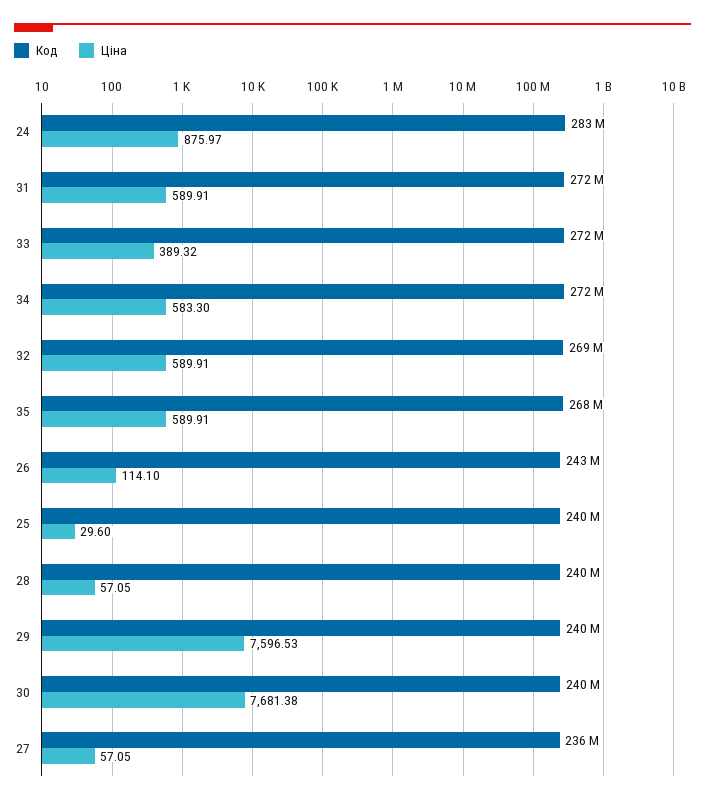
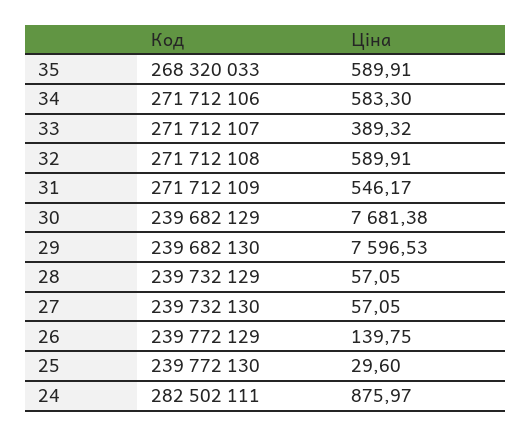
  {
    "Код": {
      "24": 282502111,
      "31": 271712109,
      "33": 271712107,
      "34": 271712106,
-     "32": 269000000,
+     "32": 271712108,
      "35": 268320033,
-     "26": 243000000,
+     "26": 239772129,
      "25": 239772130,
      "28": 239732129,
      "29": 239682130,
      "30": 239682129,
-     "27": 236000000
+     "27": 239732130
    },
    "Ціна": {
      "24": 875.97,
-     "31": 589.91,
+     "31": 546.17,
      "33": 389.32,
      "34": 583.3,
      "32": 589.91,
      "35": 589.91,
-     "26": 114.1,
+     "26": 139.75,
      "25": 29.6,
      "28": 57.05,
      "29": 7596.53,
      "30": 7681.38,
      "27": 57.05
    }
  }

